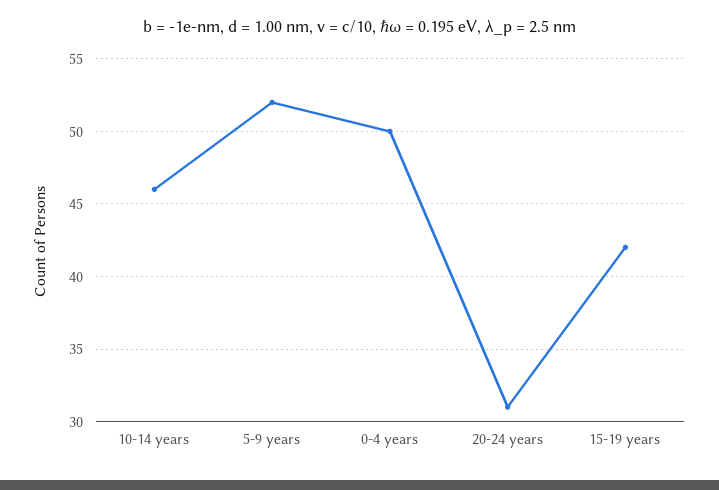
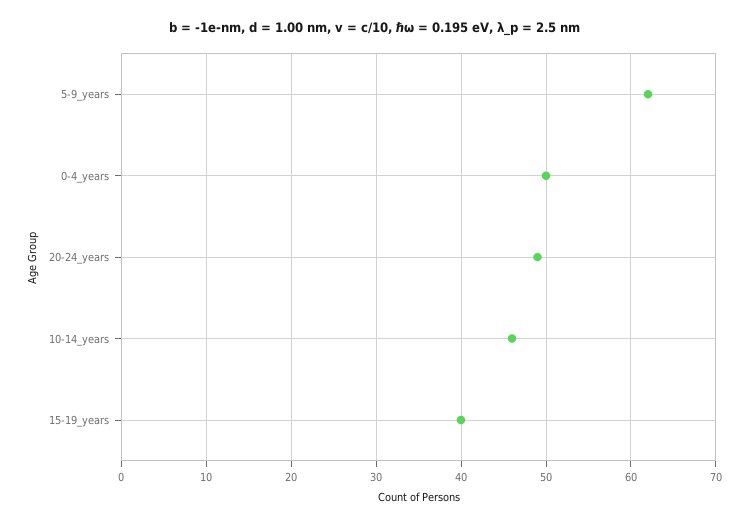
  {
    "10-14 years": 46,
-   "5-9 years": 52,
+   "5-9 years": 62,
    "0-4 years": 50,
-   "20-24 years": 31,
+   "20-24 years": 49,
-   "15-19 years": 42
+   "15-19 years": 40
  }

